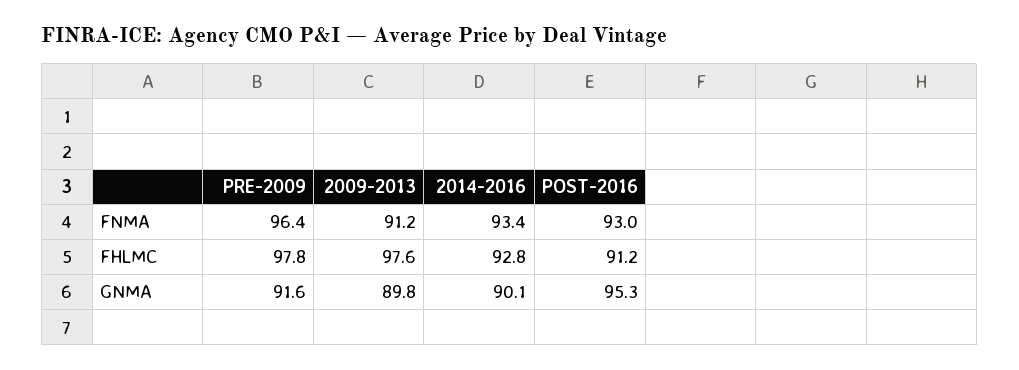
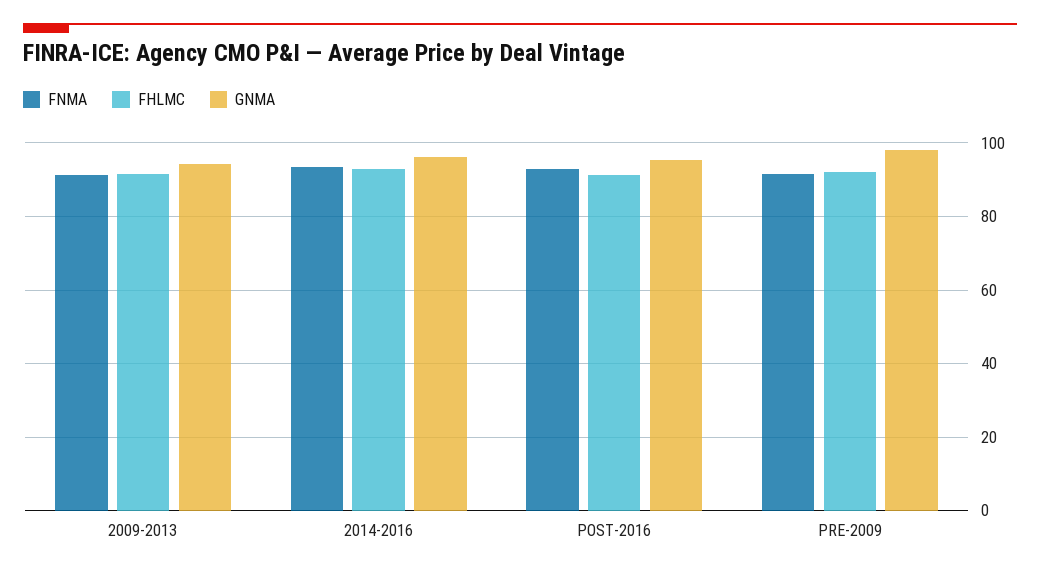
  {
    "FNMA": {
-     "PRE-2009": 96.4,
+     "PRE-2009": 92,
      "2009-2013": 91.2,
      "2014-2016": 93.4,
      "POST-2016": 93
    },
    "FHLMC": {
-     "PRE-2009": 97.8,
+     "PRE-2009": 92,
-     "2009-2013": 97.6,
+     "2009-2013": 92,
      "2014-2016": 92.8,
      "POST-2016": 91.2
    },
    "GNMA": {
-     "PRE-2009": 91.6,
+     "PRE-2009": 98,
-     "2009-2013": 89.8,
+     "2009-2013": 94,
-     "2014-2016": 90.1,
+     "2014-2016": 96,
      "POST-2016": 95.3
    }
  }

